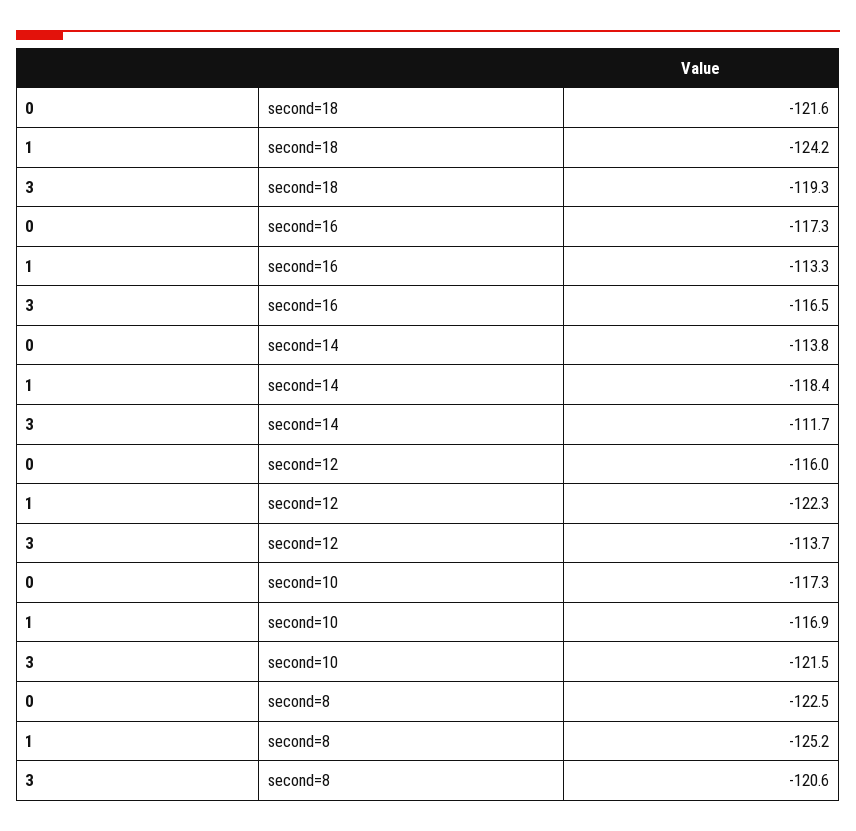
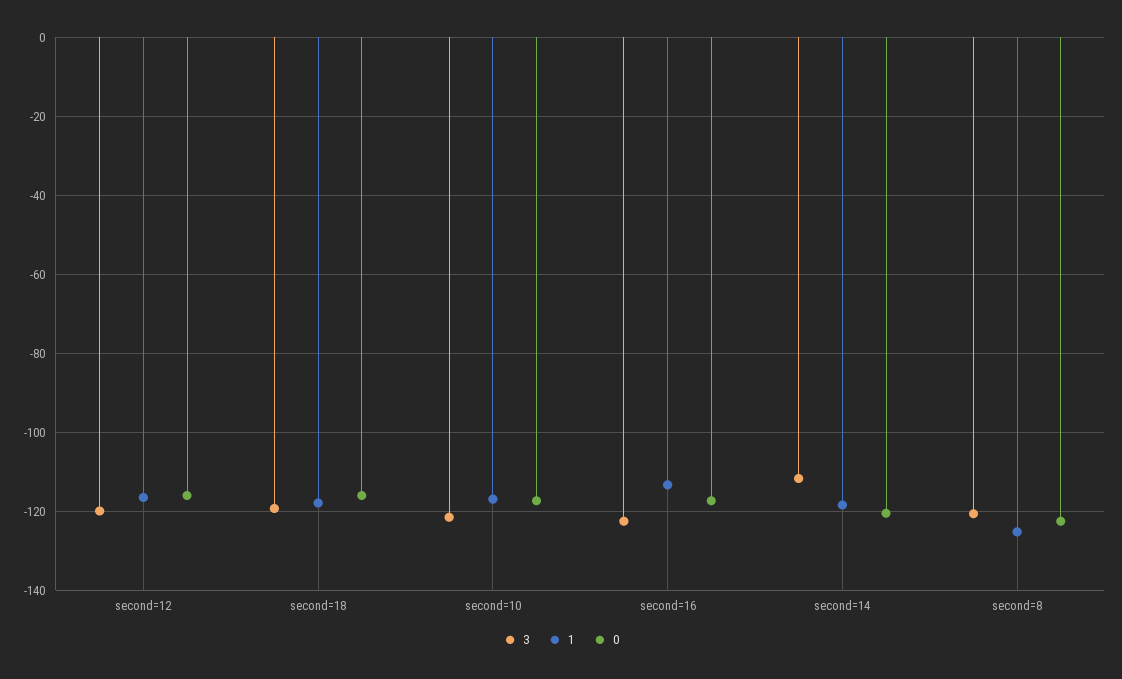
  {
    "0": {
-     "second=18": -121.6,
+     "second=18": -116,
      "second=16": -117.3,
-     "second=14": -113.8,
+     "second=14": -120,
      "second=12": -116,
      "second=10": -117.3,
      "second=8": -122.5
    },
    "1": {
-     "second=18": -124.2,
+     "second=18": -118,
      "second=16": -113.3,
      "second=14": -118.4,
-     "second=12": -122.3,
+     "second=12": -116,
      "second=10": -116.9,
      "second=8": -125.2
    },
    "3": {
      "second=18": -119.3,
-     "second=16": -116.5,
+     "second=16": -122,
      "second=14": -111.7,
-     "second=12": -113.7,
+     "second=12": -120,
      "second=10": -121.5,
      "second=8": -120.6
    }
  }

